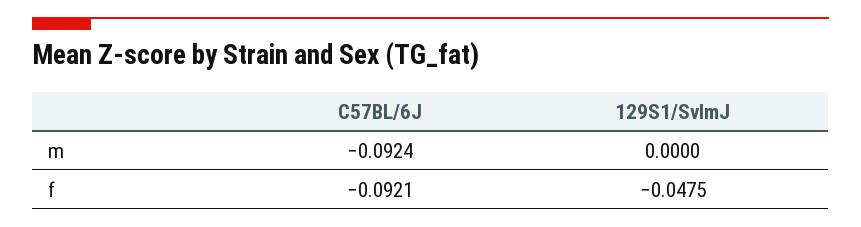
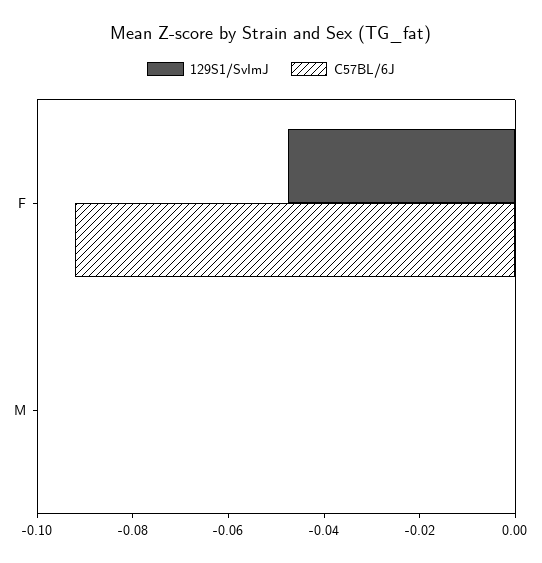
  {
    "C57BL/6J": {
-     "m": -0.0924,
+     "m": 0,
      "f": -0.0921
    },
    "129S1/SvImJ": {
      "m": 0,
      "f": -0.0475
    }
  }

